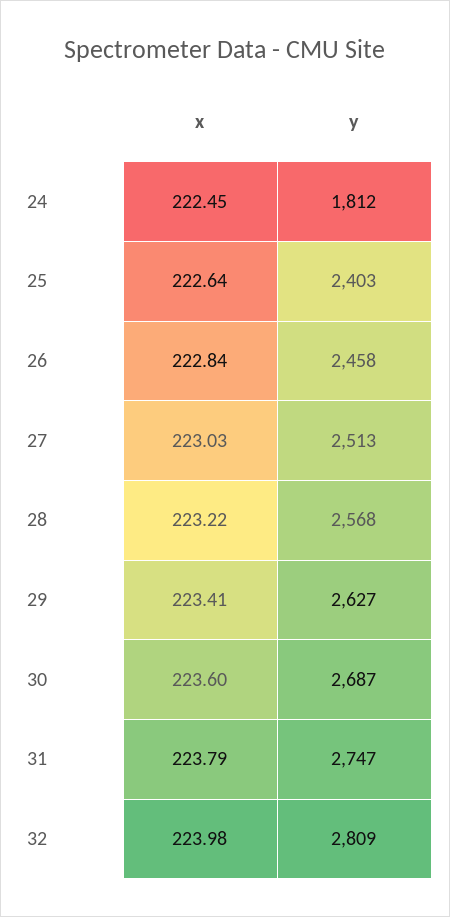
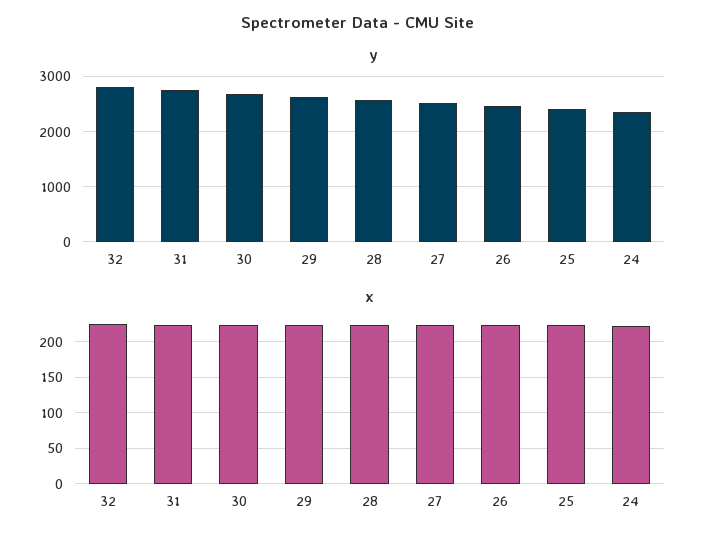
  {
    "x": {
      "24": 222.45,
      "25": 222.64,
      "26": 222.84,
      "27": 223.03,
      "28": 223.22,
      "29": 223.41,
      "30": 223.6,
      "31": 223.79,
      "32": 223.98
    },
    "y": {
-     "24": 1812,
+     "24": 2400,
      "25": 2403,
      "26": 2458,
      "27": 2513,
      "28": 2568,
      "29": 2627,
      "30": 2687,
      "31": 2747,
      "32": 2809
    }
  }

